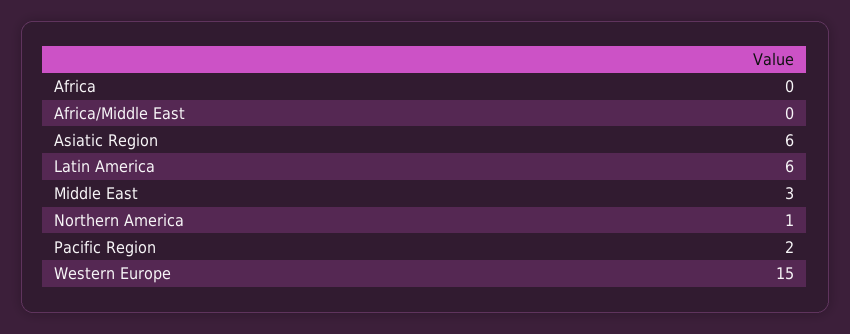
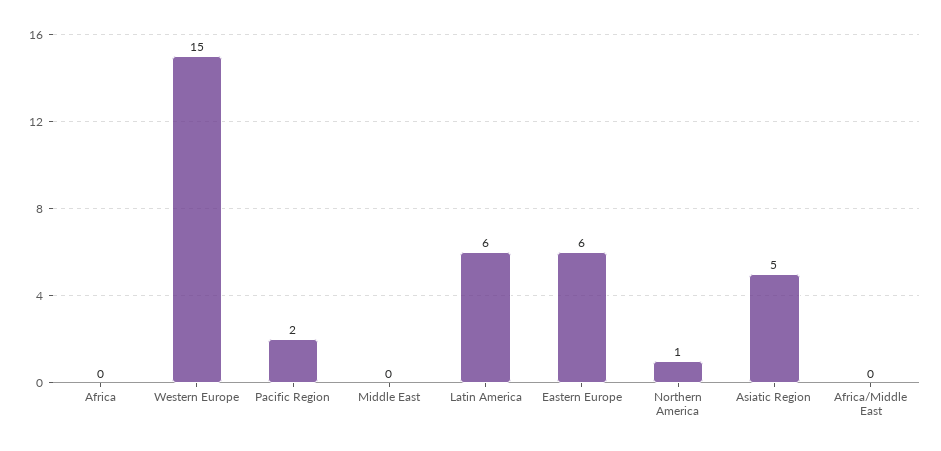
  {
    "Africa": 0,
    "Africa/Middle East": 0,
-   "Asiatic Region": 6,
+   "Asiatic Region": 5,
    "Latin America": 6,
-   "Middle East": 3,
+   "Middle East": 0,
    "Northern America": 1,
    "Pacific Region": 2,
-   "Western Europe": 15
+   "Western Europe": 15,
+   "Eastern Europe": 6
  }

